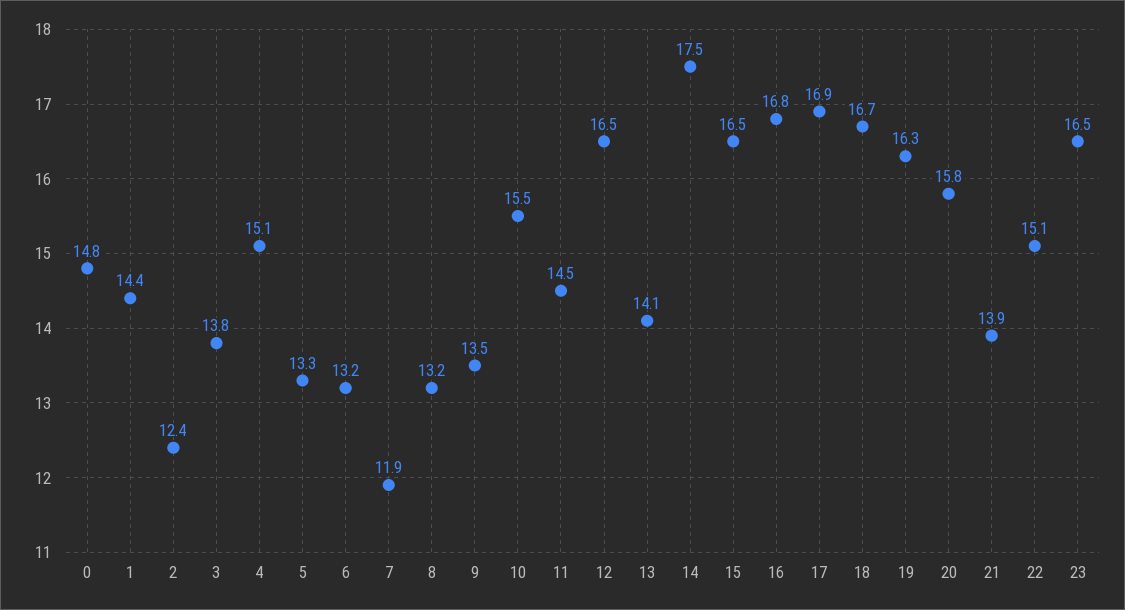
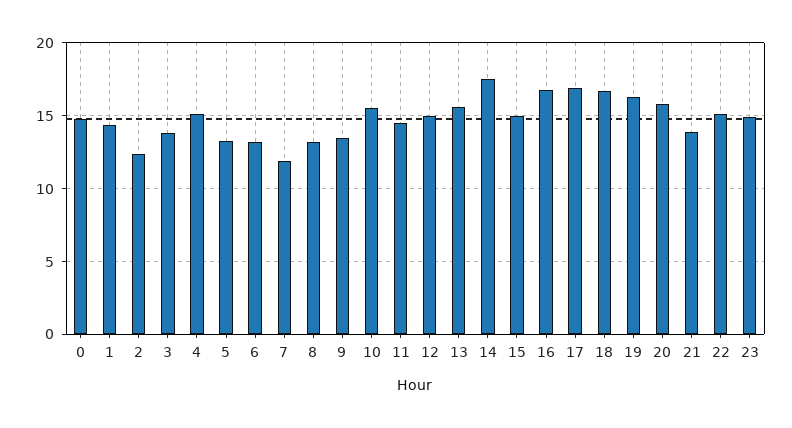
  {
    "0": 14.8,
    "1": 14.4,
    "2": 12.4,
    "3": 13.8,
    "4": 15.1,
    "5": 13.3,
    "6": 13.2,
    "7": 11.9,
    "8": 13.2,
    "9": 13.5,
    "10": 15.5,
    "11": 14.5,
-   "12": 16.5,
+   "12": 15,
-   "13": 14.1,
+   "13": 15.5,
    "14": 17.5,
-   "15": 16.5,
+   "15": 15,
    "16": 16.8,
    "17": 16.9,
    "18": 16.7,
    "19": 16.3,
    "20": 15.8,
    "21": 13.9,
    "22": 15.1,
-   "23": 16.5
+   "23": 15
  }

